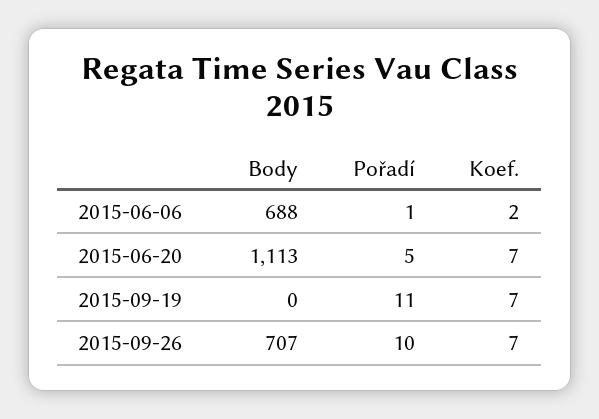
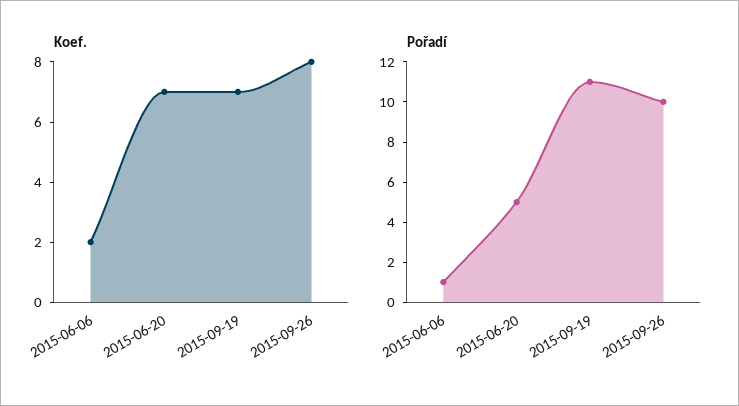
  {
-   "Body": {
-     "2015-06-06": 688,
-     "2015-06-20": 1113,
-     "2015-09-19": 0,
-     "2015-09-26": 707
-   },
    "Pořadí": {
      "2015-06-06": 1,
      "2015-06-20": 5,
      "2015-09-19": 11,
      "2015-09-26": 10
    },
    "Koef.": {
      "2015-06-06": 2,
      "2015-06-20": 7,
      "2015-09-19": 7,
-     "2015-09-26": 7
+     "2015-09-26": 8
    }
  }

